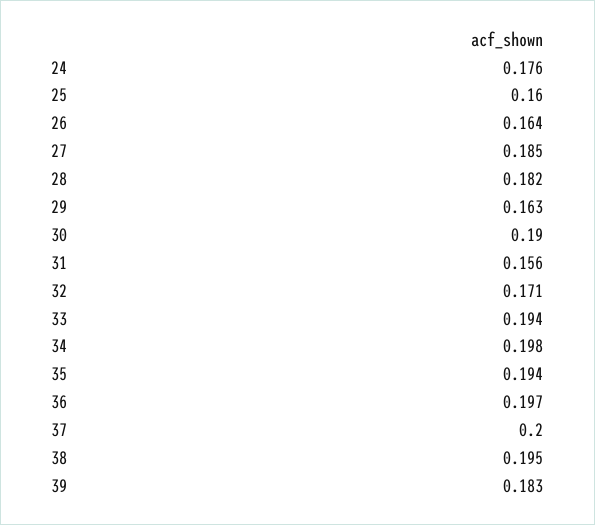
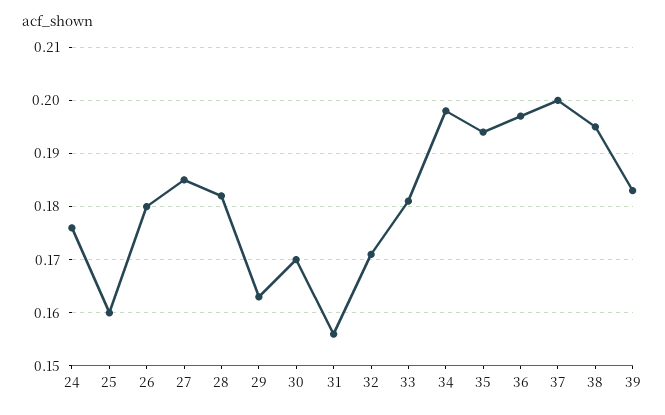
  {
    "24": 0.176,
    "25": 0.16,
-   "26": 0.164,
+   "26": 0.18,
    "27": 0.185,
    "28": 0.182,
    "29": 0.163,
-   "30": 0.19,
+   "30": 0.17,
    "31": 0.156,
    "32": 0.171,
-   "33": 0.194,
+   "33": 0.18,
    "34": 0.198,
    "35": 0.194,
    "36": 0.197,
    "37": 0.2,
    "38": 0.195,
    "39": 0.183
  }

